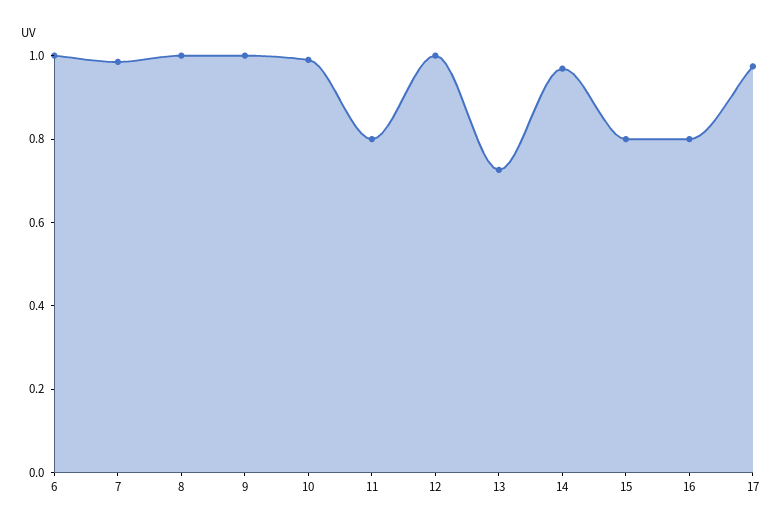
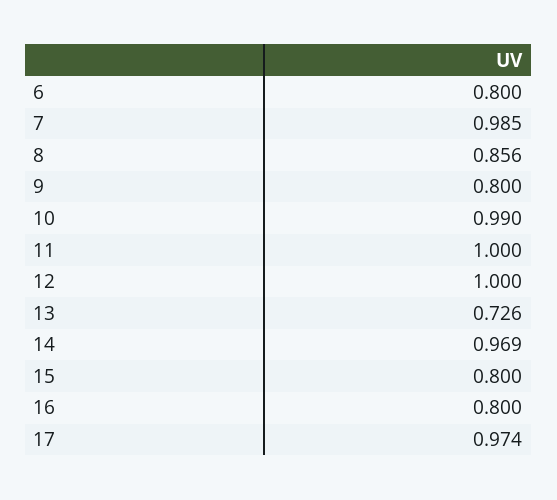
  {
-   "6": 1,
+   "6": 0.8,
    "7": 0.985,
-   "8": 1,
+   "8": 0.856,
-   "9": 1,
+   "9": 0.8,
    "10": 0.99,
-   "11": 0.8,
+   "11": 1,
    "12": 1,
    "13": 0.726,
    "14": 0.969,
    "15": 0.8,
    "16": 0.8,
    "17": 0.974
  }

